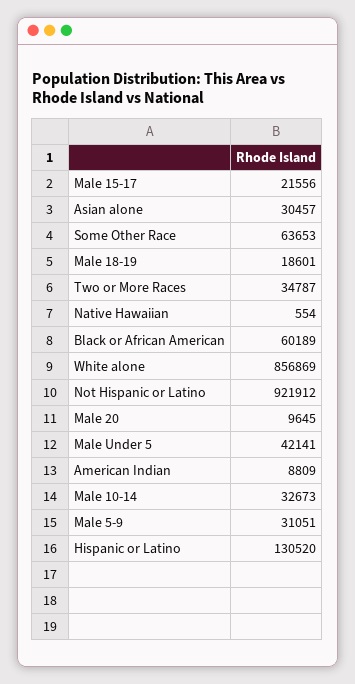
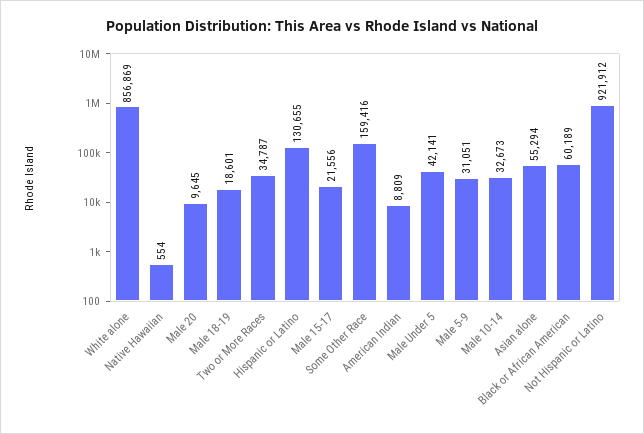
  {
    "Male 15-17": 21556,
-   "Asian alone": 30457,
+   "Asian alone": 55294,
-   "Some Other Race": 63653,
+   "Some Other Race": 159416,
    "Male 18-19": 18601,
    "Two or More Races": 34787,
    "Native Hawaiian": 554,
    "Black or African American": 60189,
    "White alone": 856869,
    "Not Hispanic or Latino": 921912,
    "Male 20": 9645,
    "Male Under 5": 42141,
    "American Indian": 8809,
    "Male 10-14": 32673,
    "Male 5-9": 31051,
-   "Hispanic or Latino": 130520
+   "Hispanic or Latino": 130655
  }

